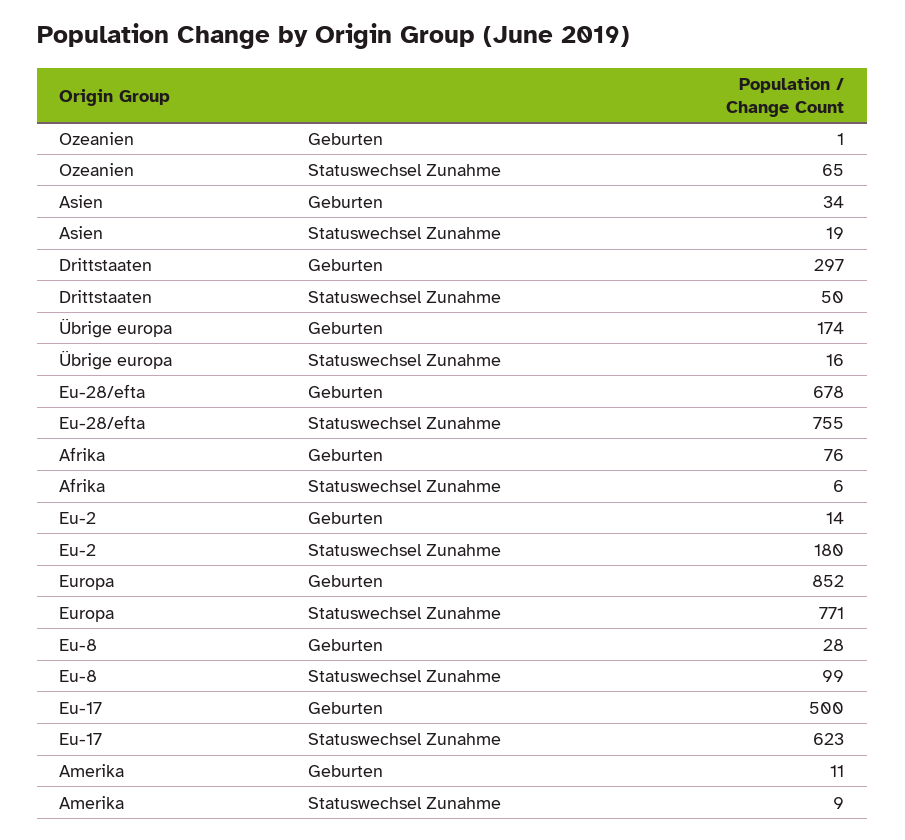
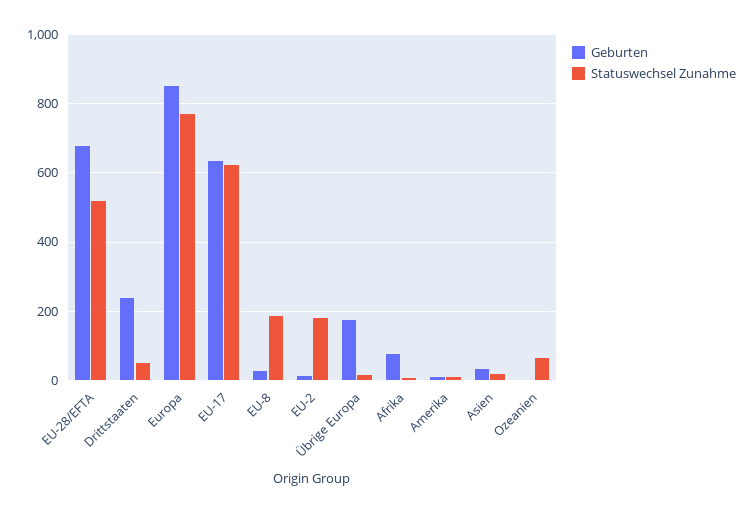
  {
    "Geburten": {
      "Ozeanien": 1,
      "Asien": 34,
-     "Drittstaaten": 297,
+     "Drittstaaten": 240,
      "Übrige europa": 174,
      "Eu-28/efta": 678,
      "Afrika": 76,
      "Eu-2": 14,
      "Europa": 852,
      "Eu-8": 28,
-     "Eu-17": 500,
+     "Eu-17": 640,
      "Amerika": 11
    },
    "Statuswechsel Zunahme": {
      "Ozeanien": 65,
      "Asien": 19,
      "Drittstaaten": 50,
      "Übrige europa": 16,
-     "Eu-28/efta": 755,
+     "Eu-28/efta": 520,
      "Afrika": 6,
      "Eu-2": 180,
      "Europa": 771,
-     "Eu-8": 99,
+     "Eu-8": 180,
      "Eu-17": 623,
      "Amerika": 9
    }
  }

